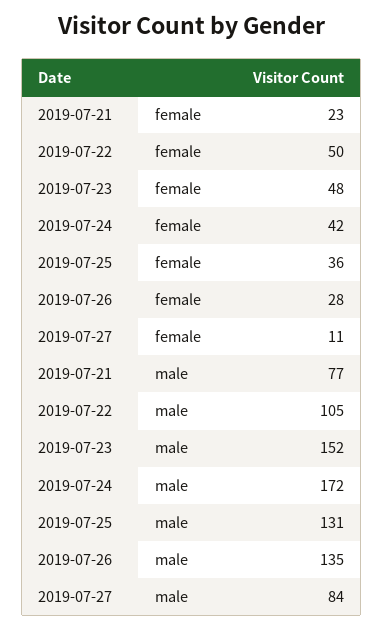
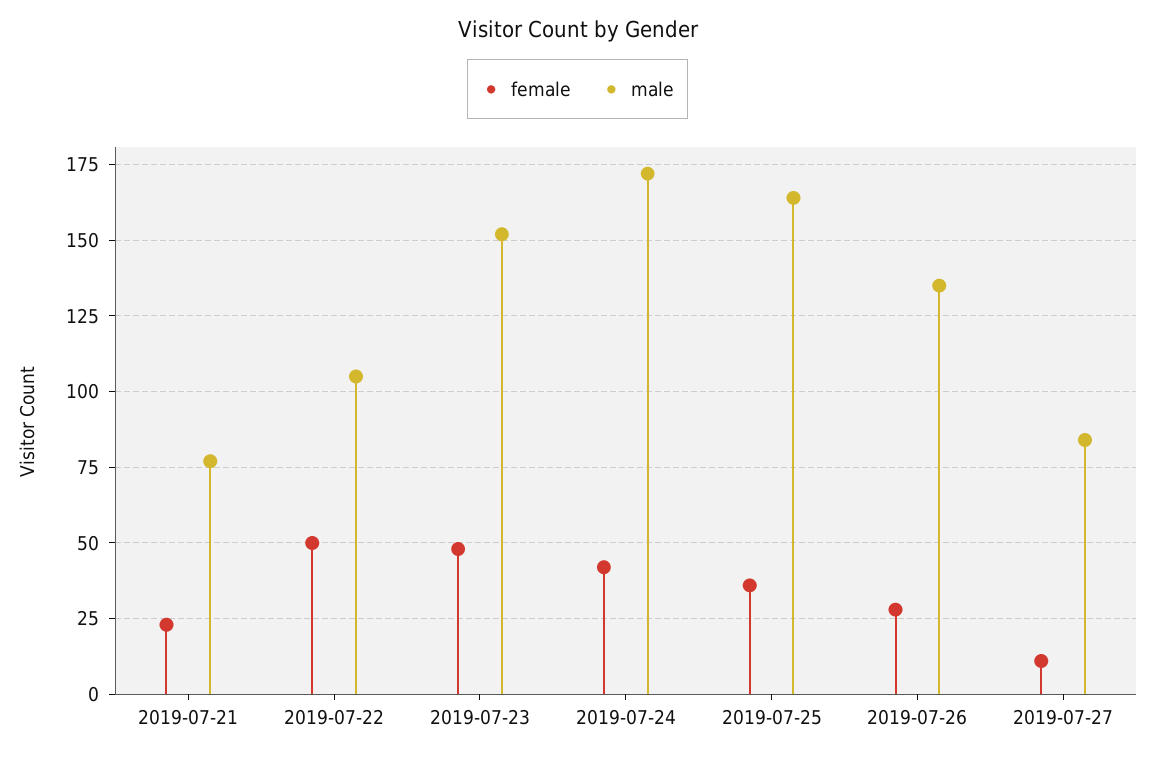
  {
    "female": {
      "2019-07-21": 23,
      "2019-07-22": 50,
      "2019-07-23": 48,
      "2019-07-24": 42,
      "2019-07-25": 36,
      "2019-07-26": 28,
      "2019-07-27": 11
    },
    "male": {
      "2019-07-21": 77,
      "2019-07-22": 105,
      "2019-07-23": 152,
      "2019-07-24": 172,
-     "2019-07-25": 131,
+     "2019-07-25": 165,
      "2019-07-26": 135,
      "2019-07-27": 84
    }
  }

